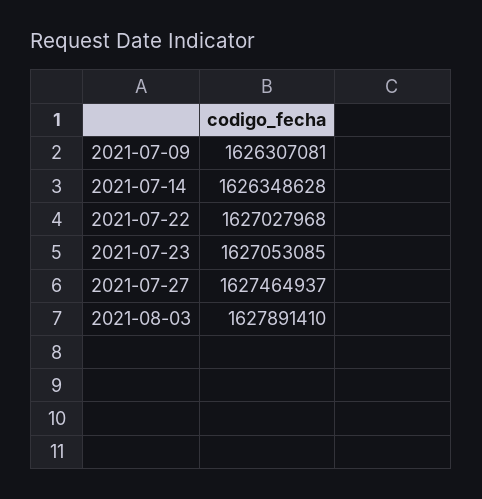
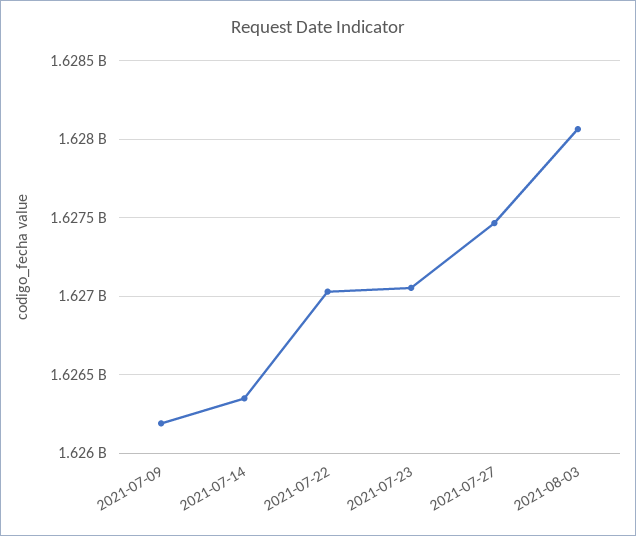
  {
-   "2021-07-09": 1626307081,
+   "2021-07-09": 1626200000,
    "2021-07-14": 1626348628,
    "2021-07-22": 1627027968,
    "2021-07-23": 1627053085,
    "2021-07-27": 1627464937,
-   "2021-08-03": 1627891410
+   "2021-08-03": 1628050000
  }

